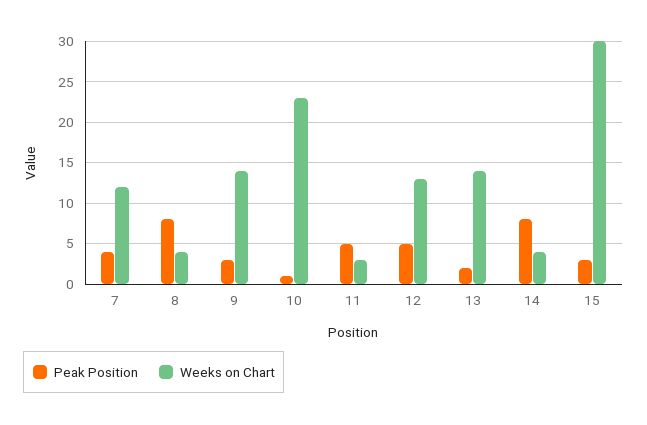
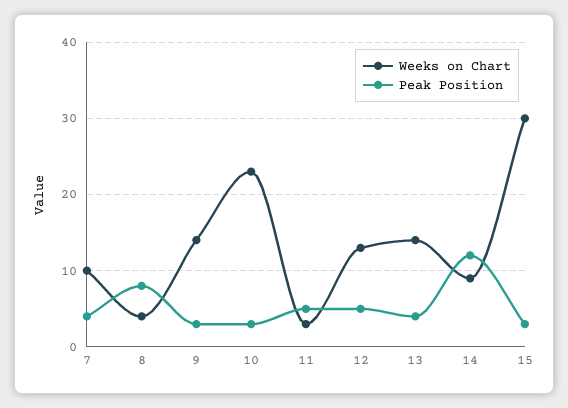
  {
    "Peak Position": {
      "7": 4,
      "8": 8,
      "9": 3,
-     "10": 1,
+     "10": 3,
      "11": 5,
      "12": 5,
-     "13": 2,
+     "13": 4,
-     "14": 8,
+     "14": 12,
      "15": 3
    },
    "Weeks on Chart": {
-     "7": 12,
+     "7": 10,
      "8": 4,
      "9": 14,
      "10": 23,
      "11": 3,
      "12": 13,
      "13": 14,
-     "14": 4,
+     "14": 9,
      "15": 30
    }
  }

